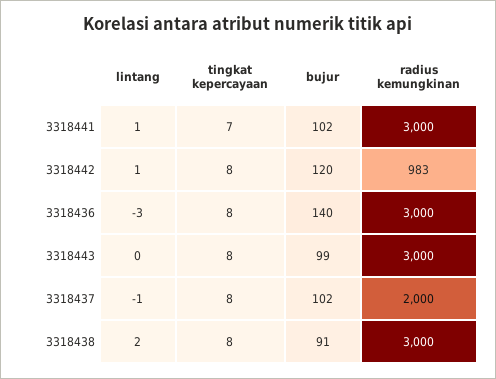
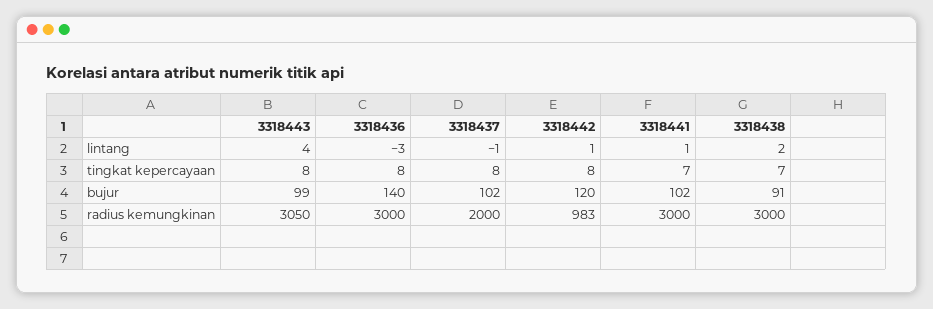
  {
    "lintang": {
      "3318441": 1,
      "3318442": 1,
      "3318436": -3,
-     "3318443": 0,
+     "3318443": 4,
      "3318437": -1,
      "3318438": 2
    },
    "tingkat kepercayaan": {
      "3318441": 7,
      "3318442": 8,
      "3318436": 8,
      "3318443": 8,
      "3318437": 8,
-     "3318438": 8
+     "3318438": 7
    },
    "bujur": {
      "3318441": 102,
      "3318442": 120,
      "3318436": 140,
      "3318443": 99,
      "3318437": 102,
      "3318438": 91
    },
    "radius kemungkinan": {
      "3318441": 3000,
      "3318442": 983,
      "3318436": 3000,
-     "3318443": 3000,
+     "3318443": 3050,
      "3318437": 2000,
      "3318438": 3000
    }
  }

